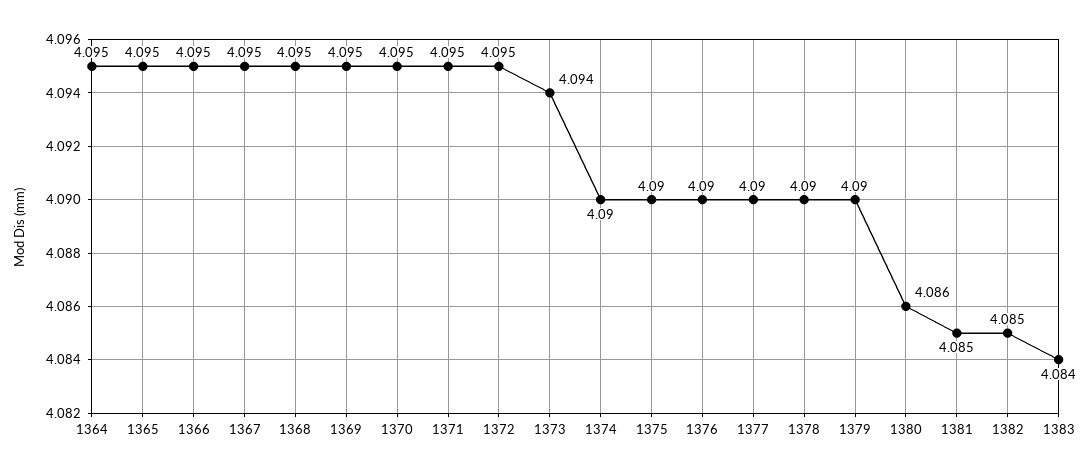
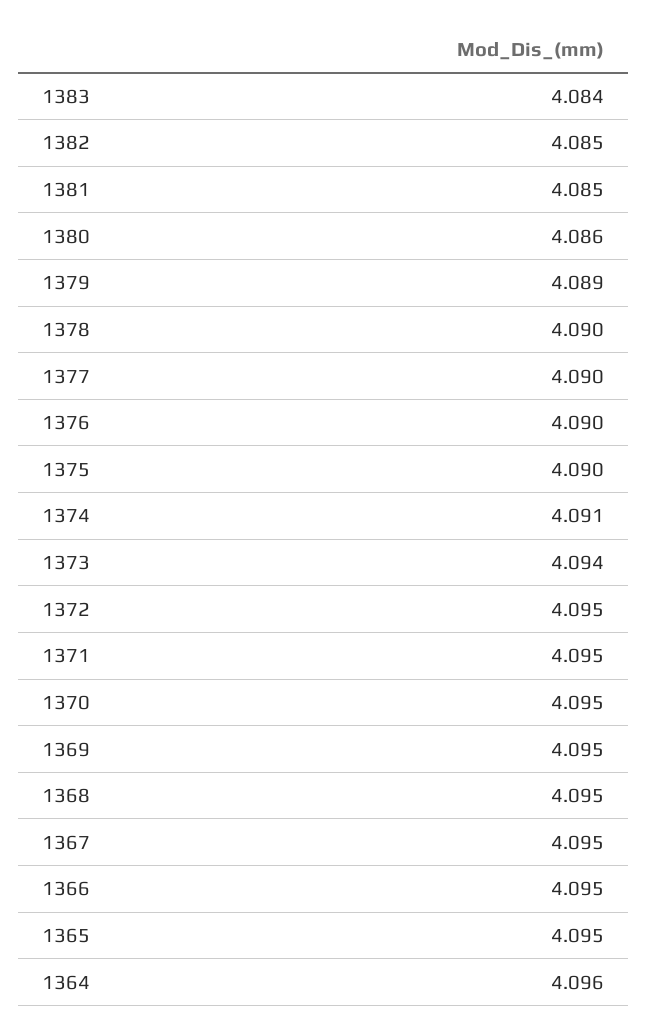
  {
-   "1364": 4.095,
+   "1364": 4.096,
    "1365": 4.095,
    "1366": 4.095,
    "1367": 4.095,
    "1368": 4.095,
    "1369": 4.095,
    "1370": 4.095,
    "1371": 4.095,
    "1372": 4.095,
    "1373": 4.094,
-   "1374": 4.09,
+   "1374": 4.091,
    "1375": 4.09,
    "1376": 4.09,
    "1377": 4.09,
    "1378": 4.09,
-   "1379": 4.09,
+   "1379": 4.089,
    "1380": 4.086,
    "1381": 4.085,
    "1382": 4.085,
    "1383": 4.084
  }

